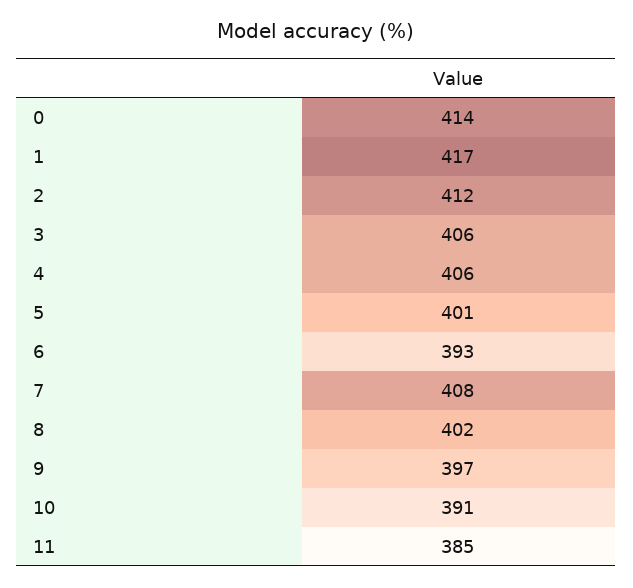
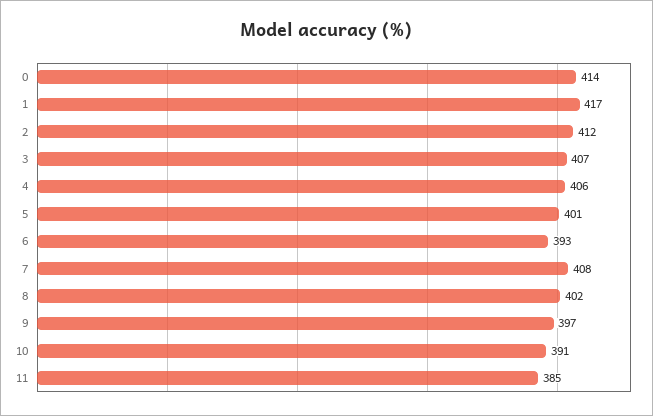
  {
    "0": 414,
    "1": 417,
    "2": 412,
-   "3": 406,
+   "3": 407,
    "4": 406,
    "5": 401,
    "6": 393,
    "7": 408,
    "8": 402,
    "9": 397,
    "10": 391,
    "11": 385
  }

